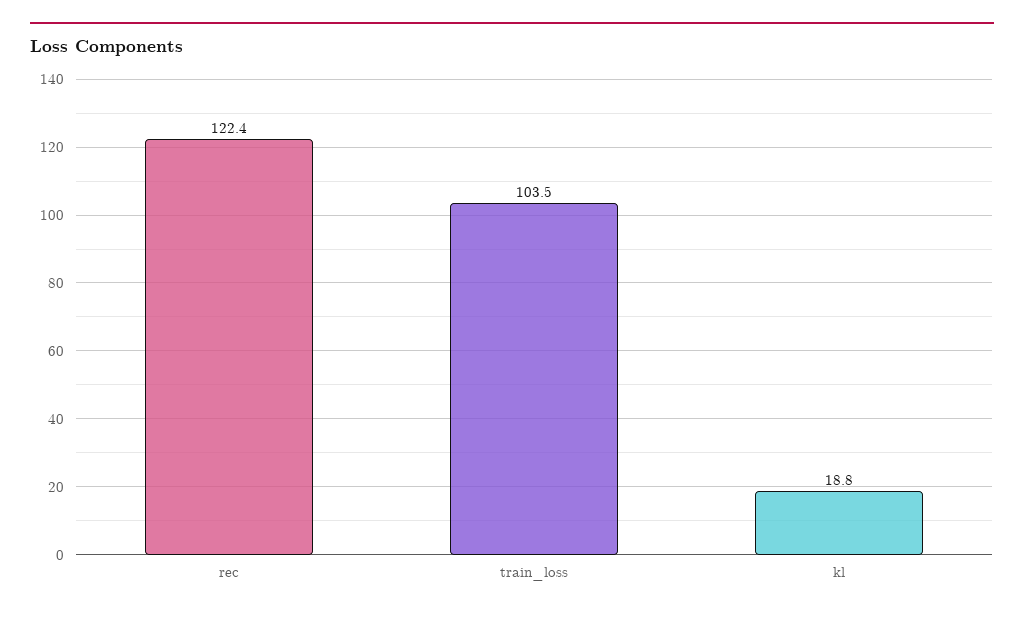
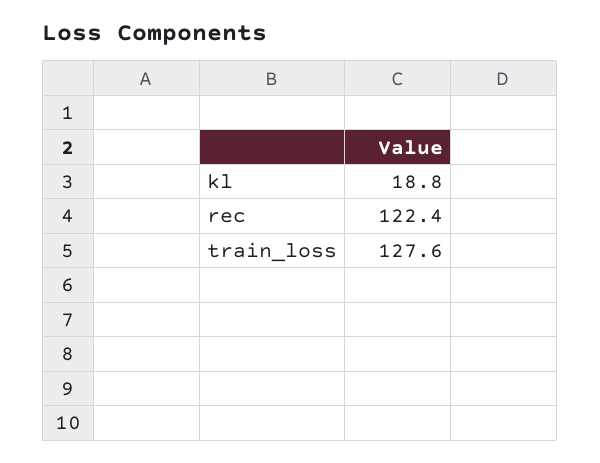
  {
    "rec": 122.4,
-   "train_loss": 103.5,
+   "train_loss": 127.6,
    "kl": 18.8
  }

